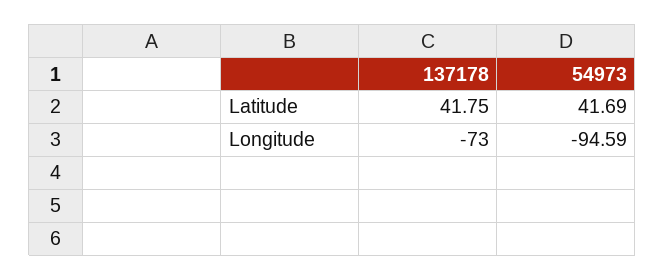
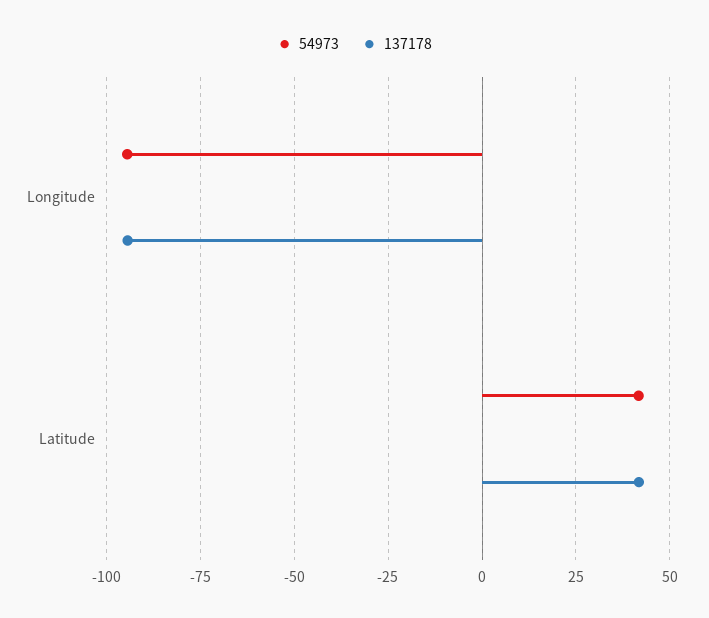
  {
    "137178": {
      "Latitude": 41.75,
-     "Longitude": -73
+     "Longitude": -95
    },
    "54973": {
      "Latitude": 41.69,
      "Longitude": -94.59
    }
  }

